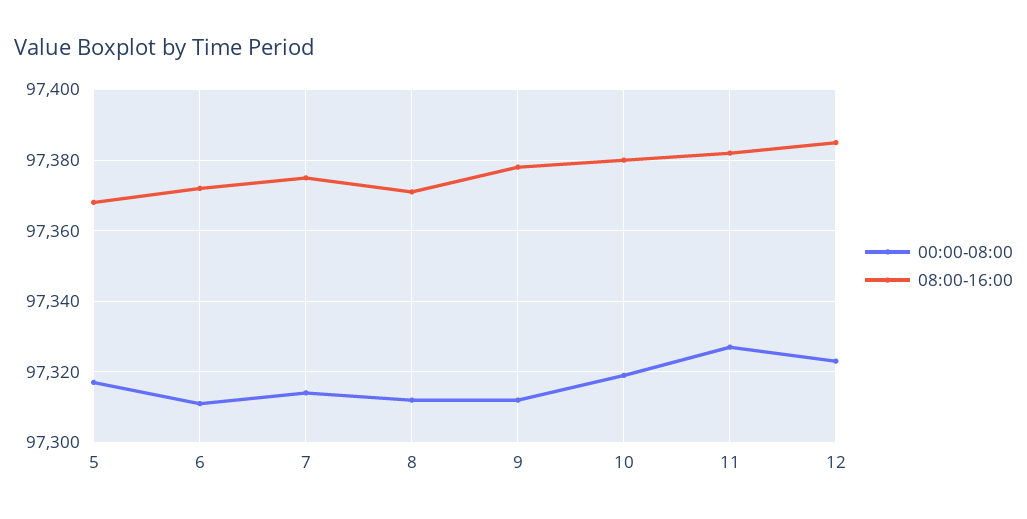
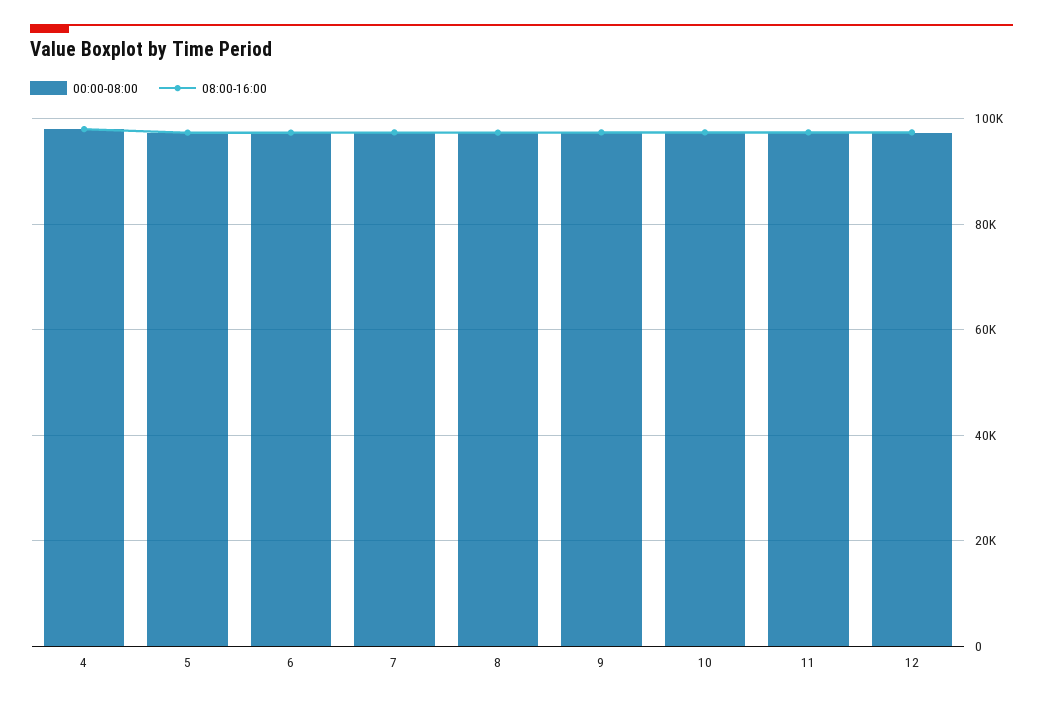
  {
    "00:00-08:00": {
      "5": 97315,
      "6": 97310,
      "7": 97315,
      "8": 97310,
      "9": 97310,
      "10": 97320,
      "11": 97325,
-     "12": 97325
+     "12": 97325,
+     "4": 98000
    },
    "08:00-16:00": {
      "5": 97370,
      "6": 97370,
      "7": 97375,
      "8": 97370,
      "9": 97380,
      "10": 97380,
      "11": 97380,
-     "12": 97385
+     "12": 97385,
+     "4": 98000
    }
  }

